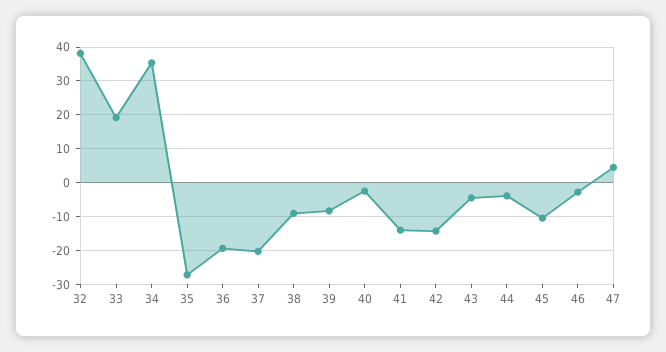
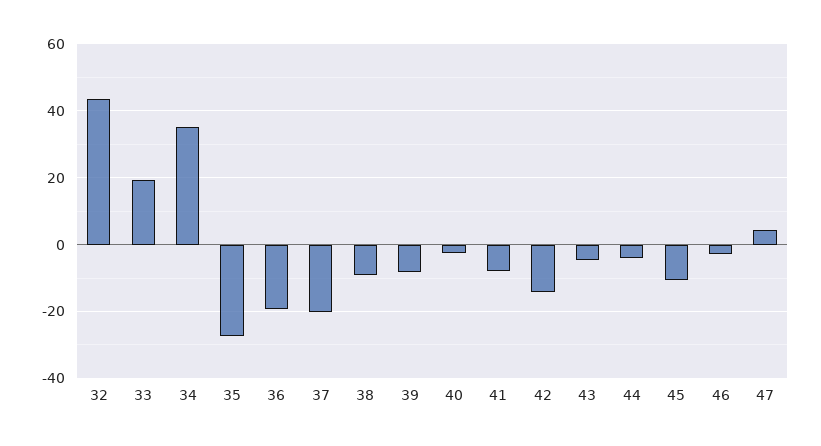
  {
-   "32": 38,
+   "32": 44,
    "33": 20,
    "34": 36,
    "35": -28,
    "36": -20,
    "37": -20,
    "38": -10,
    "39": -8,
    "40": -2,
-   "41": -14,
+   "41": -8,
    "42": -14,
    "43": -4,
    "44": -4,
    "45": -10,
    "46": -2,
    "47": 4
  }

